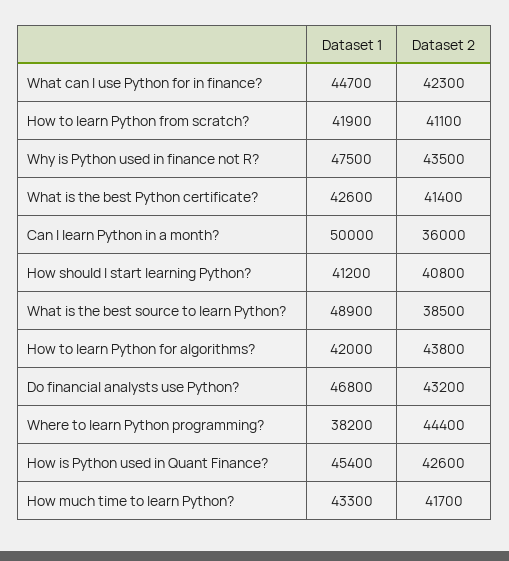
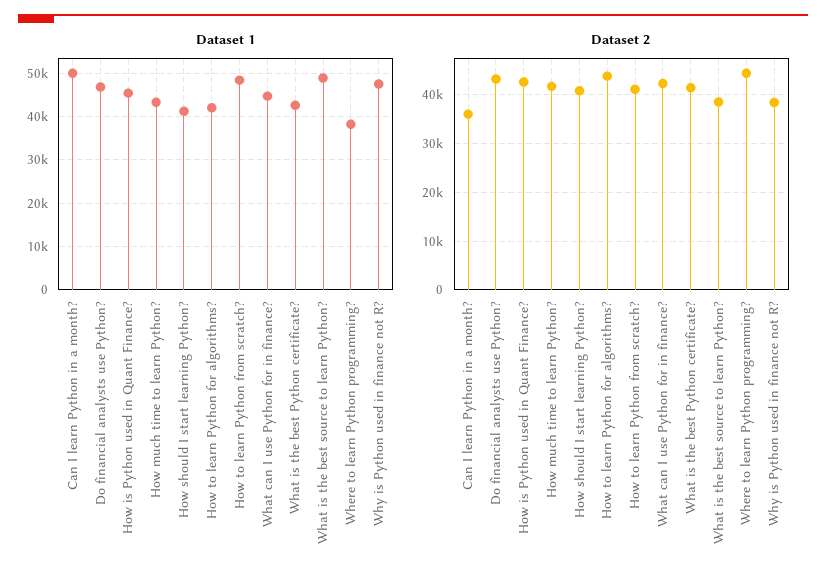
  {
    "Dataset 1": {
      "What can I use Python for in finance?": 44700,
-     "How to learn Python from scratch?": 41900,
+     "How to learn Python from scratch?": 48000,
      "Why is Python used in finance not R?": 47500,
      "What is the best Python certificate?": 42600,
      "Can I learn Python in a month?": 50000,
      "How should I start learning Python?": 41200,
      "What is the best source to learn Python?": 48900,
      "How to learn Python for algorithms?": 42000,
      "Do financial analysts use Python?": 46800,
      "Where to learn Python programming?": 38200,
      "How is Python used in Quant Finance?": 45400,
      "How much time to learn Python?": 43300
    },
    "Dataset 2": {
      "What can I use Python for in finance?": 42300,
      "How to learn Python from scratch?": 41100,
-     "Why is Python used in finance not R?": 43500,
+     "Why is Python used in finance not R?": 38000,
      "What is the best Python certificate?": 41400,
      "Can I learn Python in a month?": 36000,
      "How should I start learning Python?": 40800,
      "What is the best source to learn Python?": 38500,
      "How to learn Python for algorithms?": 43800,
      "Do financial analysts use Python?": 43200,
      "Where to learn Python programming?": 44400,
      "How is Python used in Quant Finance?": 42600,
      "How much time to learn Python?": 41700
    }
  }

